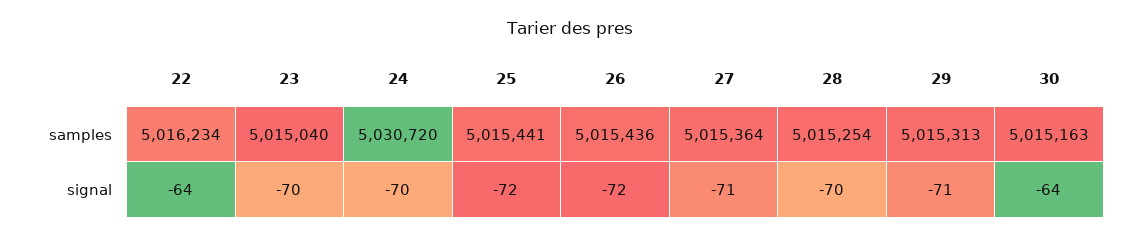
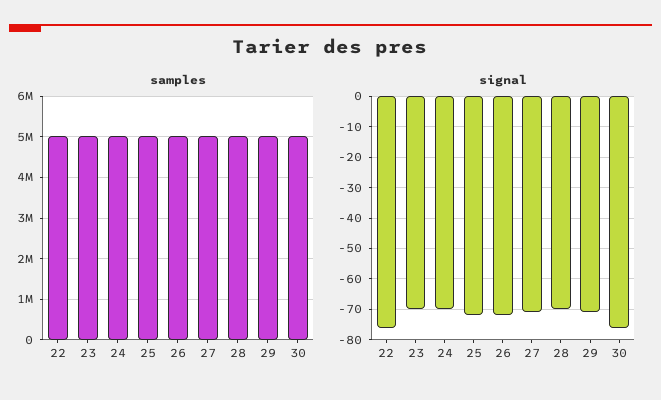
  {
    "samples": {
      "22": 5016234,
      "23": 5015040,
      "24": 5030720,
      "25": 5015441,
      "26": 5015436,
      "27": 5015364,
      "28": 5015254,
      "29": 5015313,
      "30": 5015163
    },
    "signal": {
-     "22": -64,
+     "22": -75,
      "23": -70,
      "24": -70,
      "25": -72,
      "26": -72,
      "27": -71,
      "28": -70,
      "29": -71,
-     "30": -64
+     "30": -75
    }
  }

